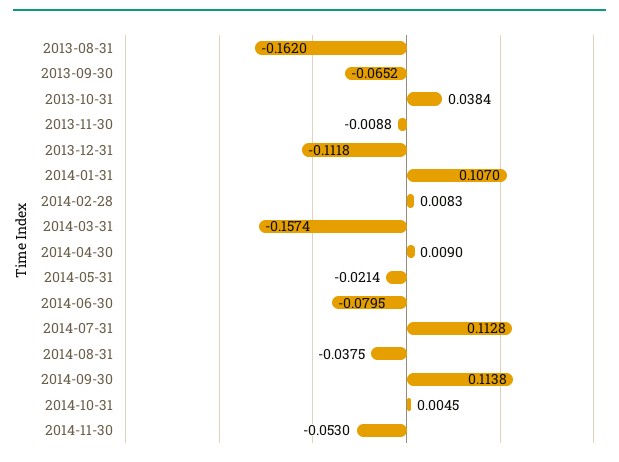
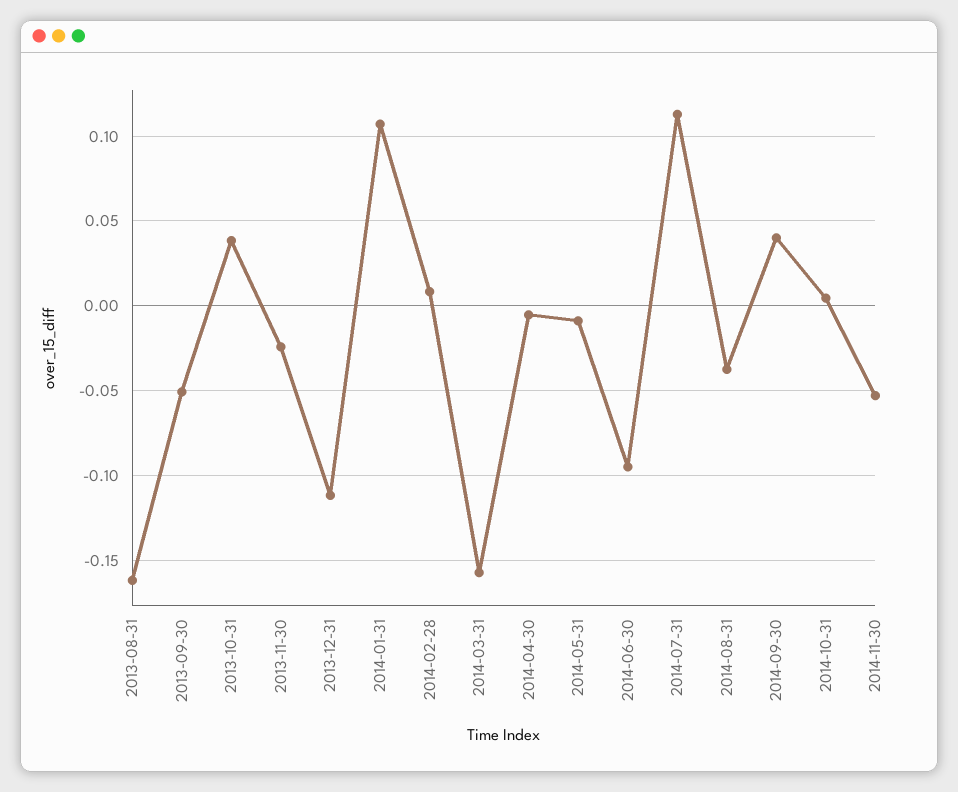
  {
    "2013-08-31": -0.162,
-   "2013-09-30": -0.0652,
+   "2013-09-30": -0.05,
    "2013-10-31": 0.0384,
-   "2013-11-30": -0.0088,
+   "2013-11-30": -0.025,
    "2013-12-31": -0.1118,
    "2014-01-31": 0.107,
    "2014-02-28": 0.0083,
    "2014-03-31": -0.1574,
-   "2014-04-30": 0.009,
+   "2014-04-30": -0.005,
-   "2014-05-31": -0.0214,
+   "2014-05-31": -0.01,
-   "2014-06-30": -0.0795,
+   "2014-06-30": -0.095,
    "2014-07-31": 0.1128,
    "2014-08-31": -0.0375,
-   "2014-09-30": 0.1138,
+   "2014-09-30": 0.04,
    "2014-10-31": 0.0045,
    "2014-11-30": -0.053
  }

